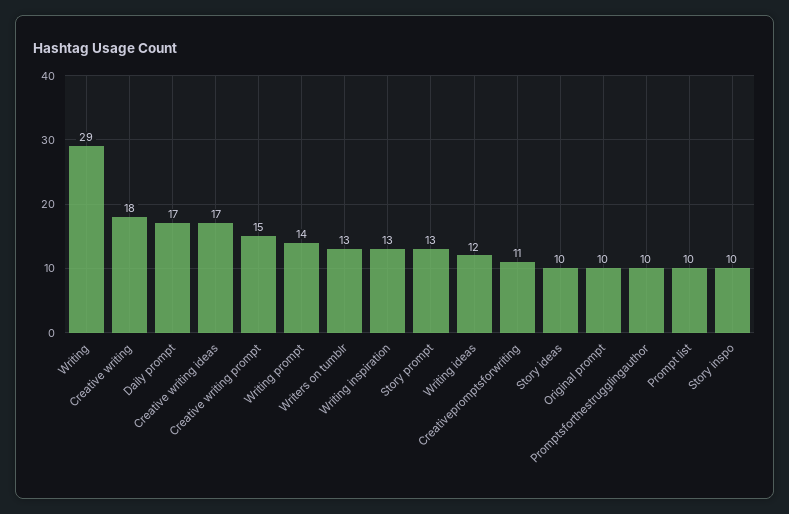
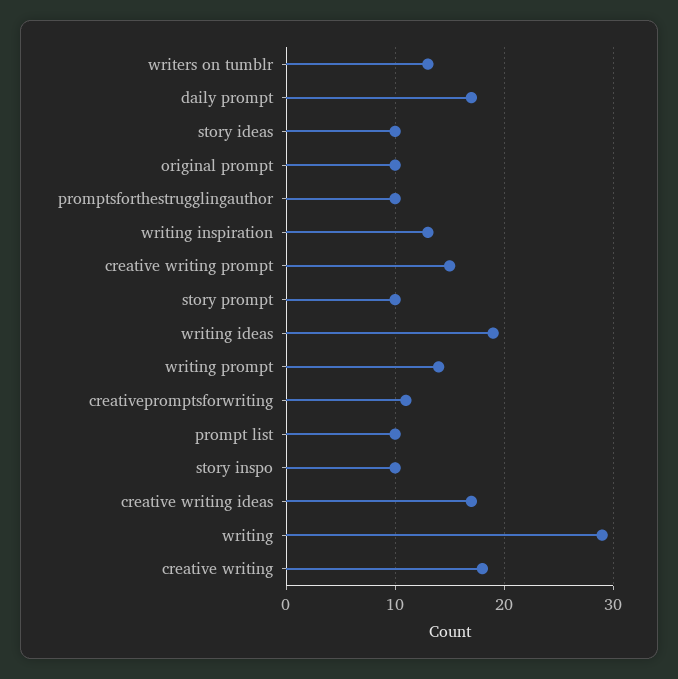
  {
    "Writing": 29,
    "Creative writing": 18,
    "Daily prompt": 17,
    "Creative writing ideas": 17,
    "Creative writing prompt": 15,
    "Writing prompt": 14,
    "Writers on tumblr": 13,
    "Writing inspiration": 13,
-   "Story prompt": 13,
+   "Story prompt": 10,
-   "Writing ideas": 12,
+   "Writing ideas": 19,
    "Creativepromptsforwriting": 11,
    "Story ideas": 10,
    "Original prompt": 10,
    "Promptsforthestrugglingauthor": 10,
    "Prompt list": 10,
    "Story inspo": 10
  }

